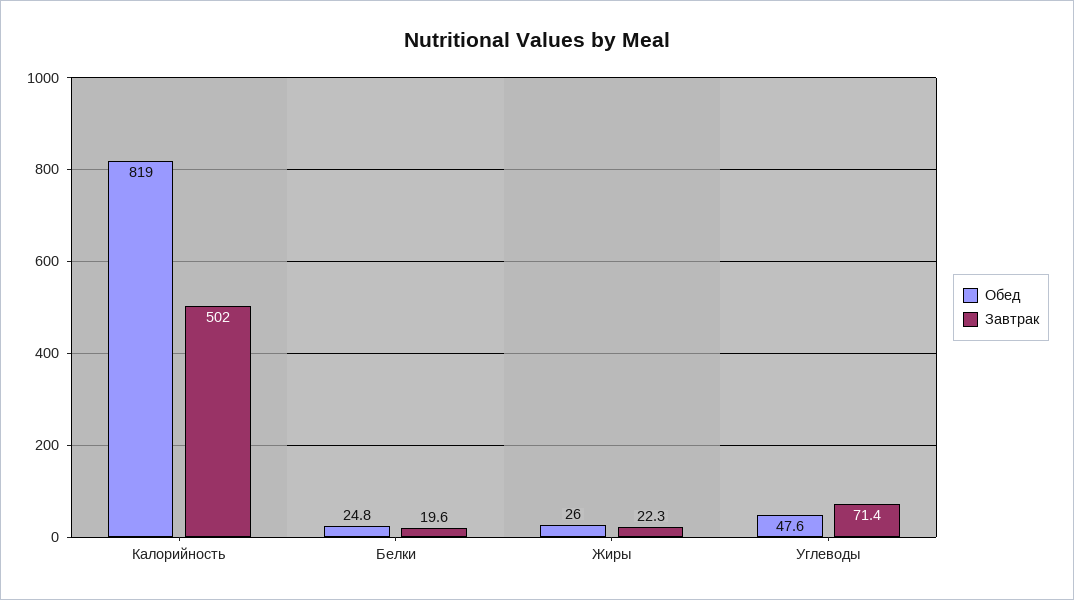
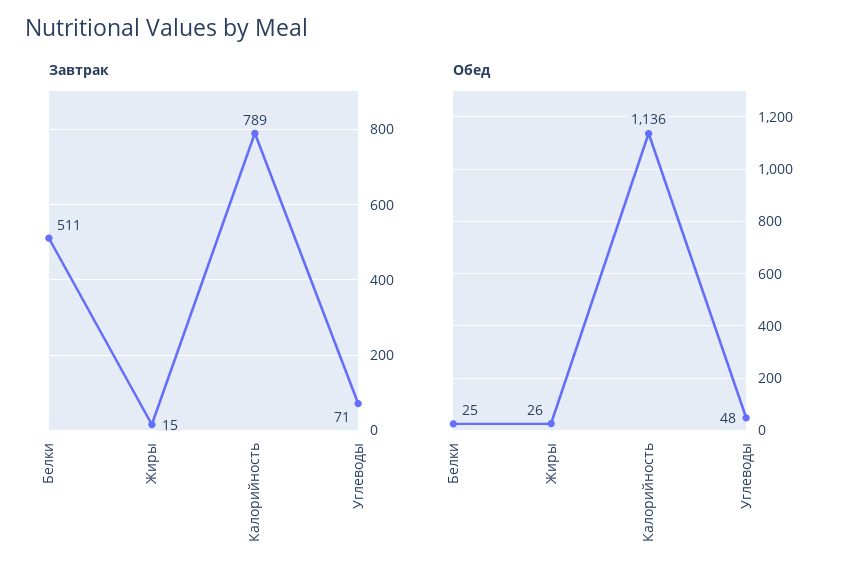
  {
    "Обед": {
-     "Калорийность": 819,
+     "Калорийность": 1136,
      "Белки": 24.8,
      "Жиры": 26,
      "Углеводы": 47.6
    },
    "Завтрак": {
-     "Калорийность": 502,
+     "Калорийность": 789,
-     "Белки": 19.6,
+     "Белки": 511,
-     "Жиры": 22.3,
+     "Жиры": 15,
      "Углеводы": 71.4
    }
  }

